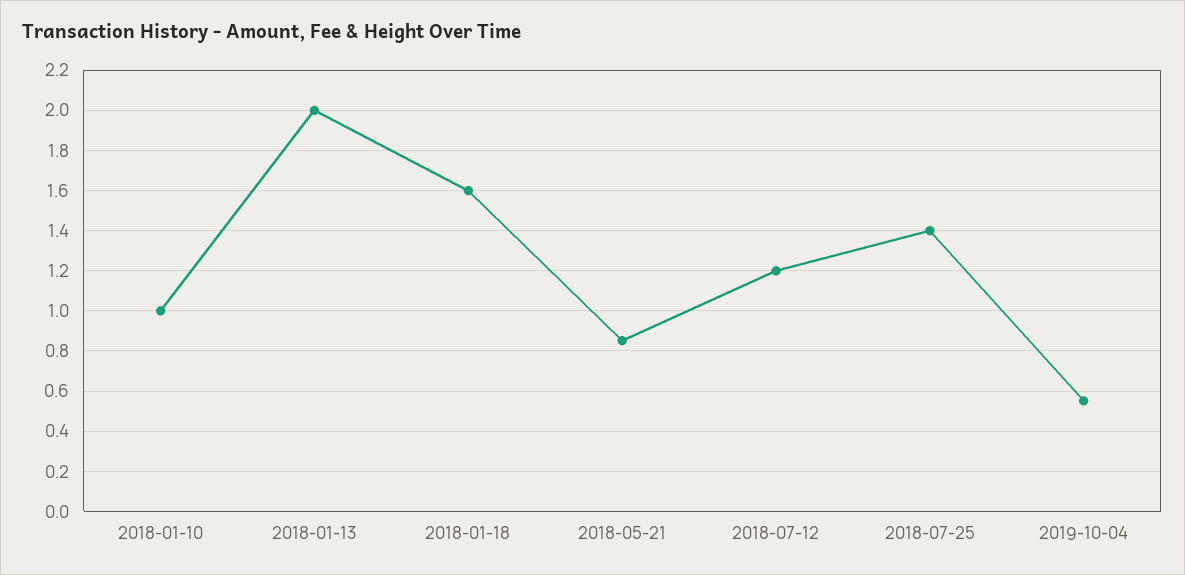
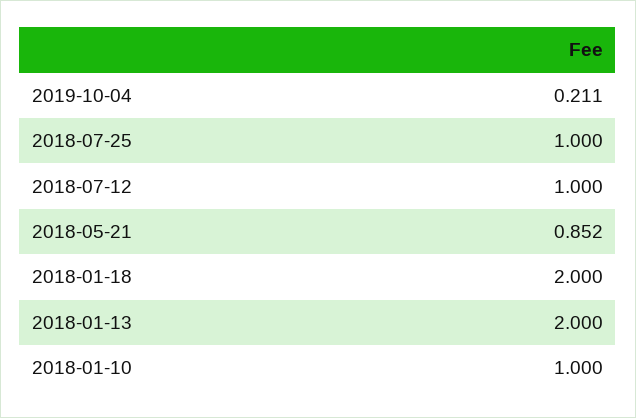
  {
    "2018-01-10": 1,
    "2018-01-13": 2,
-   "2018-01-18": 1.6,
+   "2018-01-18": 2,
    "2018-05-21": 0.852,
-   "2018-07-12": 1.2,
+   "2018-07-12": 1,
-   "2018-07-25": 1.4,
+   "2018-07-25": 1,
-   "2019-10-04": 0.55
+   "2019-10-04": 0.211
  }

